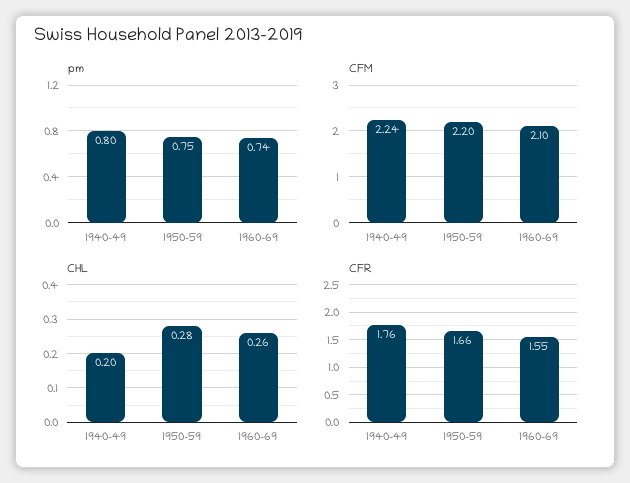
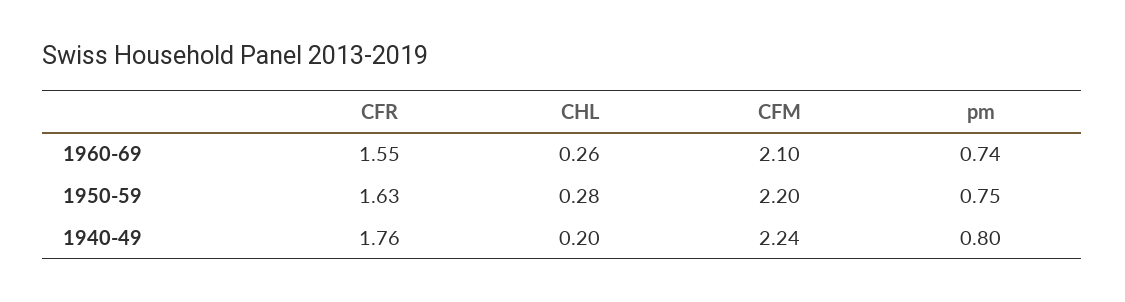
  {
    "pm": {
      "1940-49": 0.8,
      "1950-59": 0.75,
      "1960-69": 0.74
    },
    "CFM": {
      "1940-49": 2.24,
      "1950-59": 2.2,
      "1960-69": 2.1
    },
    "CHL": {
      "1940-49": 0.2,
      "1950-59": 0.28,
      "1960-69": 0.26
    },
    "CFR": {
      "1940-49": 1.76,
-     "1950-59": 1.66,
+     "1950-59": 1.63,
      "1960-69": 1.55
    }
  }

